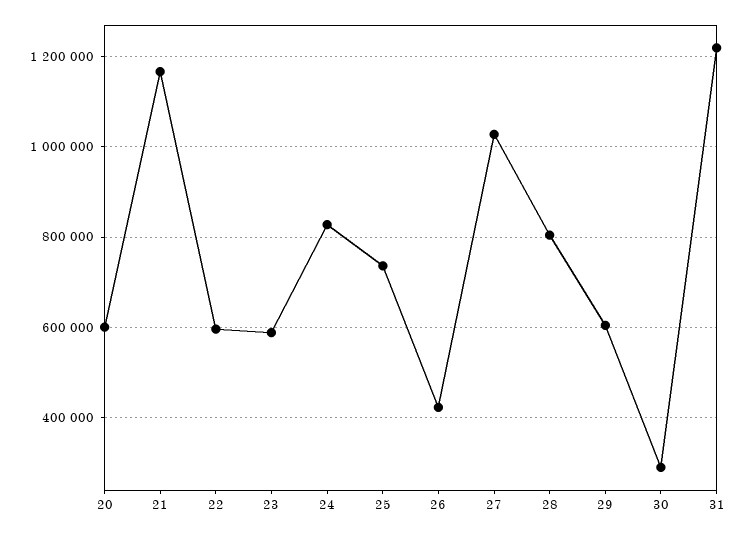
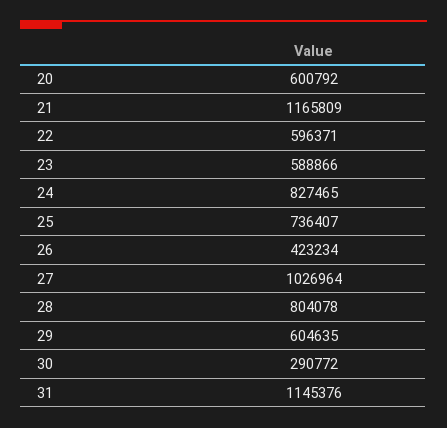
  {
    "20": 600792,
    "21": 1165809,
    "22": 596371,
    "23": 588866,
    "24": 827465,
    "25": 736407,
    "26": 423234,
    "27": 1026964,
    "28": 804078,
    "29": 604635,
    "30": 290772,
-   "31": 1220000
+   "31": 1145376
  }

